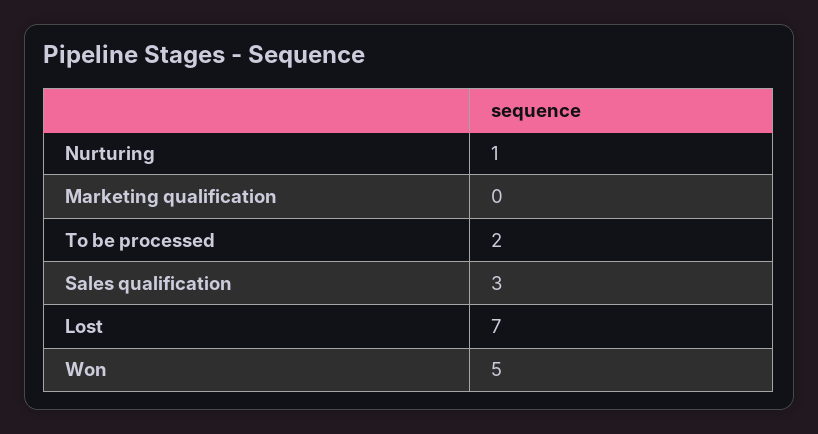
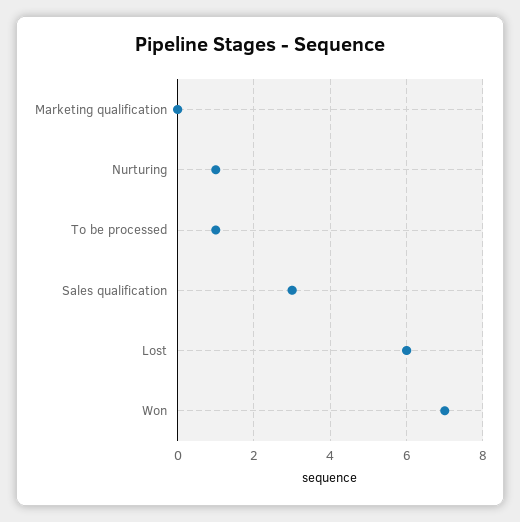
  {
    "Nurturing": 1,
    "Marketing qualification": 0,
-   "To be processed": 2,
+   "To be processed": 1,
    "Sales qualification": 3,
-   "Lost": 7,
+   "Lost": 6,
-   "Won": 5
+   "Won": 7
  }

